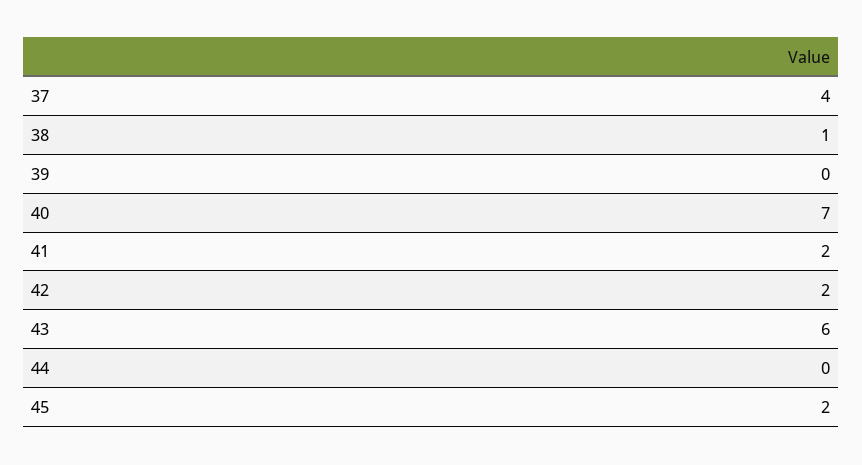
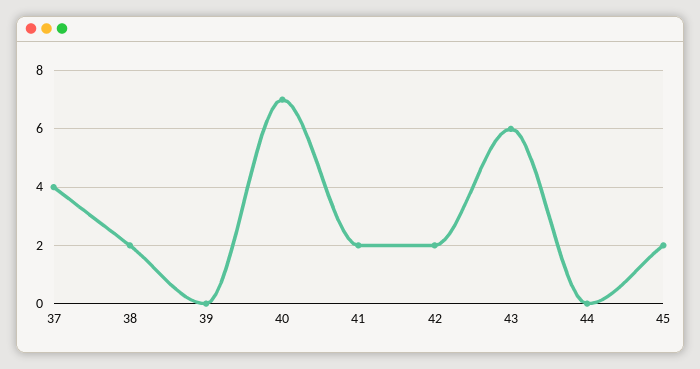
  {
    "37": 4,
-   "38": 1,
+   "38": 2,
    "39": 0,
    "40": 7,
    "41": 2,
    "42": 2,
    "43": 6,
    "44": 0,
    "45": 2
  }

